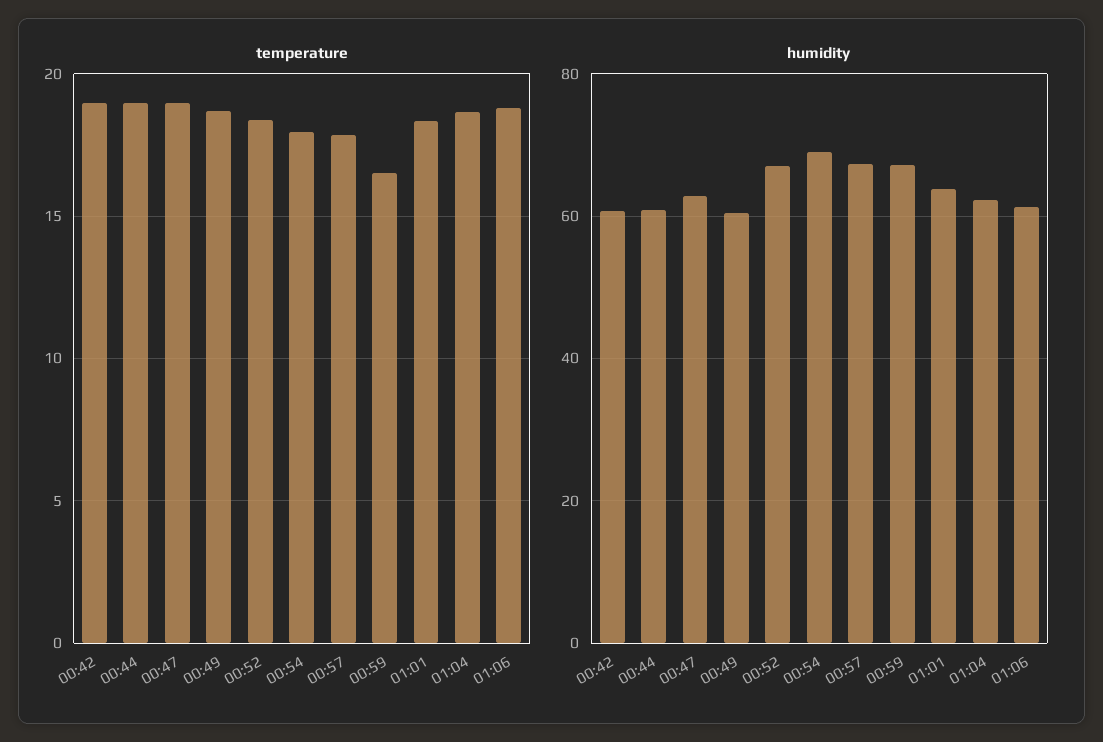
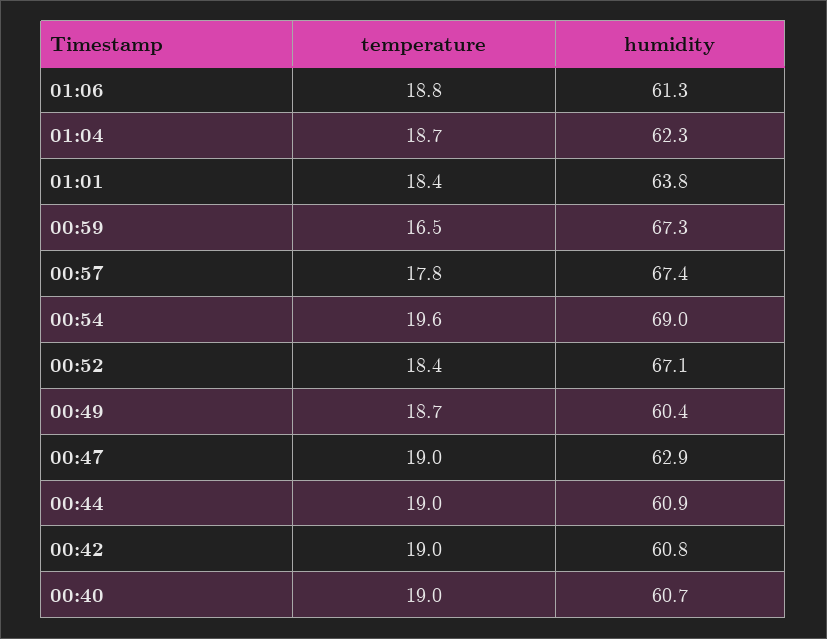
  {
    "temperature": {
      "00:42": 19,
      "00:44": 19,
      "00:47": 19,
      "00:49": 18.7,
      "00:52": 18.4,
-     "00:54": 18,
+     "00:54": 19.6,
      "00:57": 17.8,
      "00:59": 16.5,
      "01:01": 18.4,
      "01:04": 18.7,
-     "01:06": 18.8
+     "01:06": 18.8,
+     "00:40": 19
    },
    "humidity": {
      "00:42": 60.8,
      "00:44": 60.9,
      "00:47": 62.9,
      "00:49": 60.4,
      "00:52": 67.1,
      "00:54": 69,
      "00:57": 67.4,
      "00:59": 67.3,
      "01:01": 63.8,
      "01:04": 62.3,
-     "01:06": 61.3
+     "01:06": 61.3,
+     "00:40": 60.7
    }
  }

